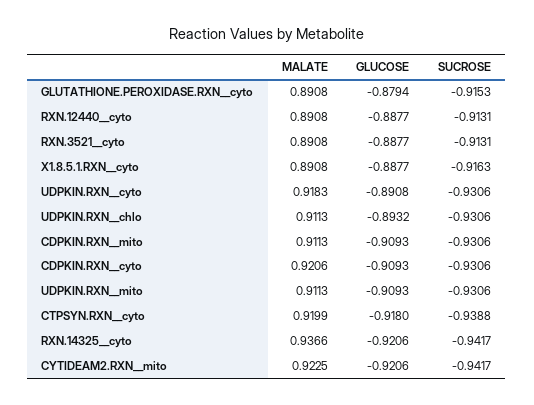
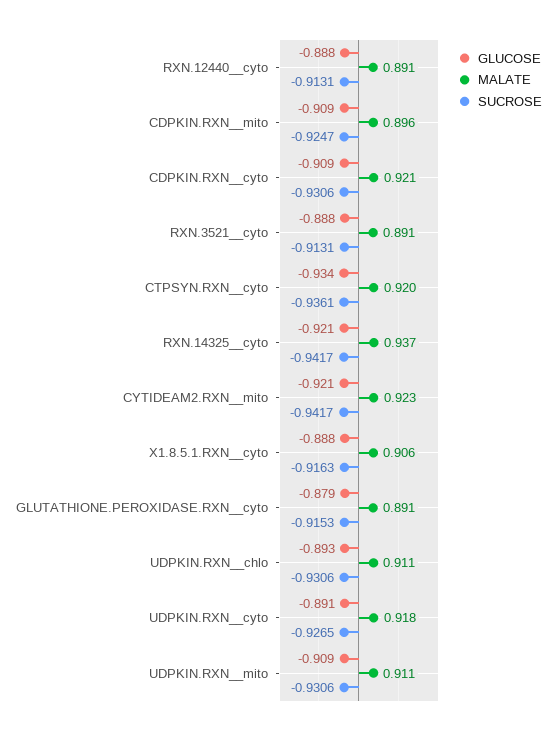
  {
    "MALATE": {
      "GLUTATHIONE.PEROXIDASE.RXN__cyto": 0.8908,
      "RXN.12440__cyto": 0.8908,
      "RXN.3521__cyto": 0.8908,
-     "X1.8.5.1.RXN__cyto": 0.8908,
+     "X1.8.5.1.RXN__cyto": 0.906,
      "UDPKIN.RXN__cyto": 0.9183,
      "UDPKIN.RXN__chlo": 0.9113,
-     "CDPKIN.RXN__mito": 0.9113,
+     "CDPKIN.RXN__mito": 0.896,
      "CDPKIN.RXN__cyto": 0.9206,
      "UDPKIN.RXN__mito": 0.9113,
      "CTPSYN.RXN__cyto": 0.9199,
      "RXN.14325__cyto": 0.9366,
      "CYTIDEAM2.RXN__mito": 0.9225
    },
    "GLUCOSE": {
      "GLUTATHIONE.PEROXIDASE.RXN__cyto": -0.8794,
      "RXN.12440__cyto": -0.8877,
      "RXN.3521__cyto": -0.8877,
      "X1.8.5.1.RXN__cyto": -0.8877,
      "UDPKIN.RXN__cyto": -0.8908,
      "UDPKIN.RXN__chlo": -0.8932,
      "CDPKIN.RXN__mito": -0.9093,
      "CDPKIN.RXN__cyto": -0.9093,
      "UDPKIN.RXN__mito": -0.9093,
-     "CTPSYN.RXN__cyto": -0.918,
+     "CTPSYN.RXN__cyto": -0.934,
      "RXN.14325__cyto": -0.9206,
      "CYTIDEAM2.RXN__mito": -0.9206
    },
    "SUCROSE": {
      "GLUTATHIONE.PEROXIDASE.RXN__cyto": -0.9153,
      "RXN.12440__cyto": -0.9131,
      "RXN.3521__cyto": -0.9131,
      "X1.8.5.1.RXN__cyto": -0.9163,
-     "UDPKIN.RXN__cyto": -0.9306,
+     "UDPKIN.RXN__cyto": -0.9265,
      "UDPKIN.RXN__chlo": -0.9306,
-     "CDPKIN.RXN__mito": -0.9306,
+     "CDPKIN.RXN__mito": -0.9247,
      "CDPKIN.RXN__cyto": -0.9306,
      "UDPKIN.RXN__mito": -0.9306,
-     "CTPSYN.RXN__cyto": -0.9388,
+     "CTPSYN.RXN__cyto": -0.9361,
      "RXN.14325__cyto": -0.9417,
      "CYTIDEAM2.RXN__mito": -0.9417
    }
  }

